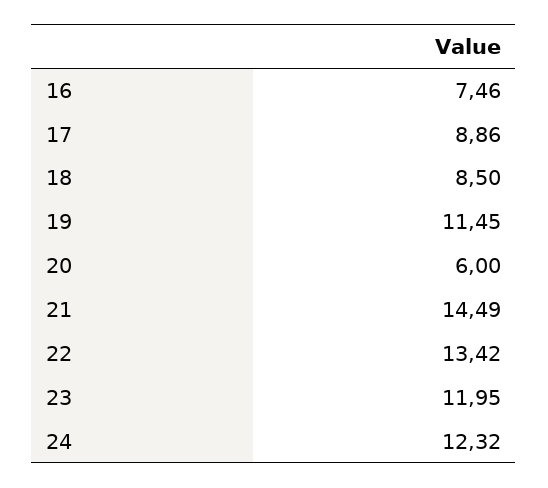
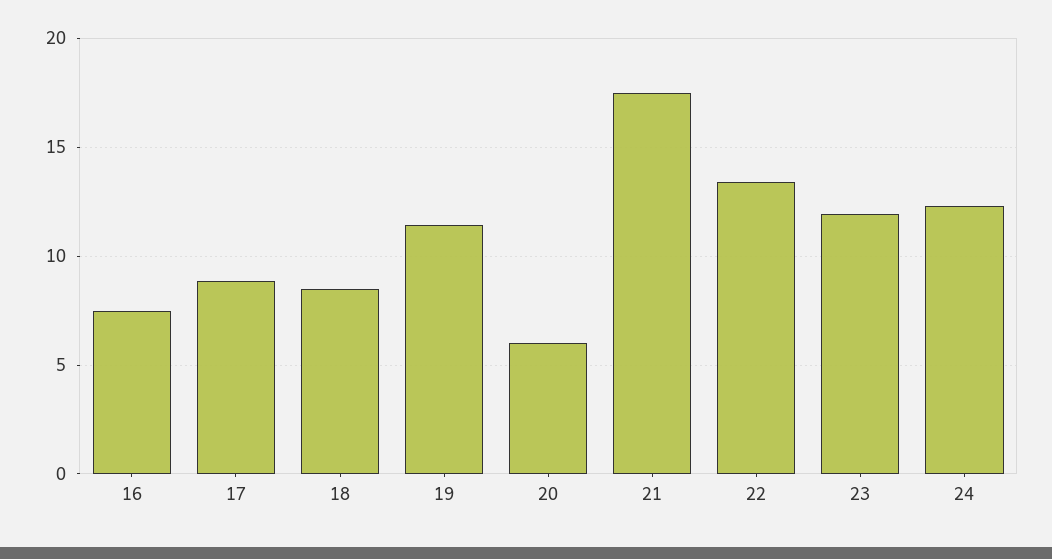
  {
    "16": 7.46,
    "17": 8.86,
    "18": 8.5,
    "19": 11.45,
    "20": 6,
-   "21": 14.49,
+   "21": 17.5,
    "22": 13.42,
    "23": 11.95,
    "24": 12.32
  }

